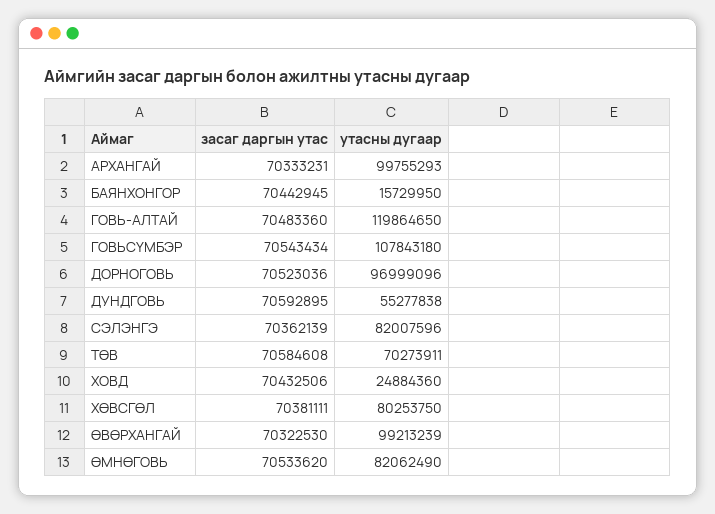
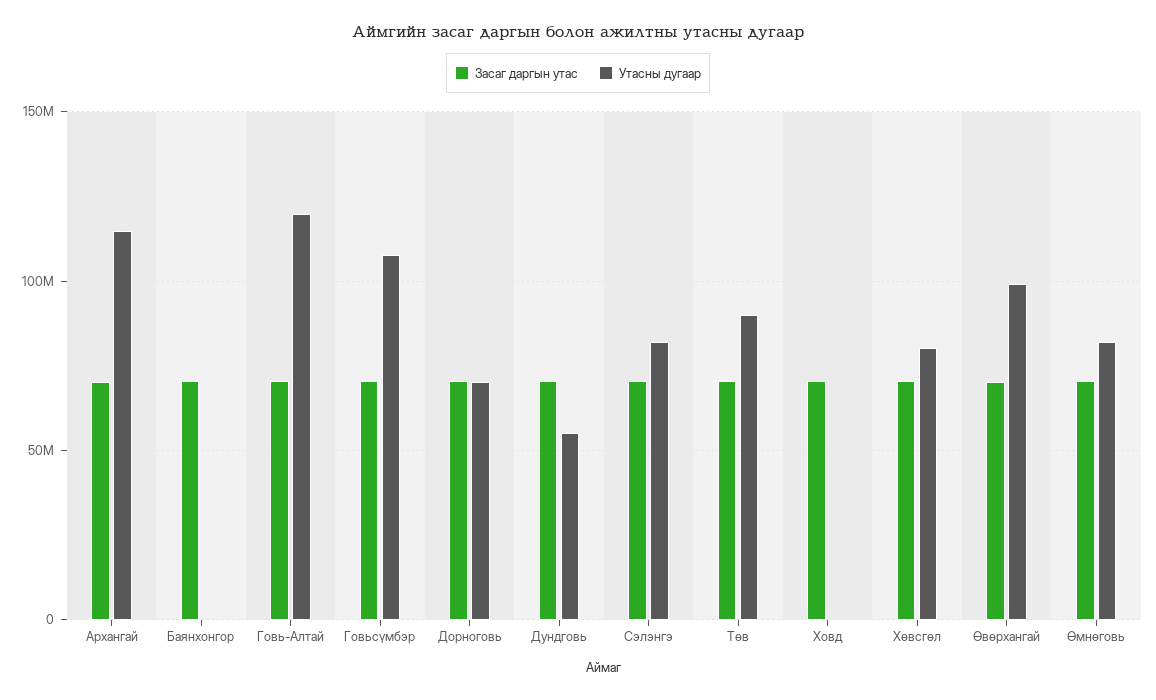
  {
    "засаг даргын утас": {
      "АРХАНГАЙ": 70333231,
      "БАЯНХОНГОР": 70442945,
      "ГОВЬ-АЛТАЙ": 70483360,
      "ГОВЬСҮМБЭР": 70543434,
      "ДОРНОГОВЬ": 70523036,
      "ДУНДГОВЬ": 70592895,
      "СЭЛЭНГЭ": 70362139,
      "ТӨВ": 70584608,
      "ХОВД": 70432506,
      "ХӨВСГӨЛ": 70381111,
      "ӨВӨРХАНГАЙ": 70322530,
      "ӨМНӨГОВЬ": 70533620
    },
    "утасны дугаар": {
-     "АРХАНГАЙ": 99755293,
+     "АРХАНГАЙ": 115000000,
-     "БАЯНХОНГОР": 15729950,
+     "БАЯНХОНГОР": 0,
      "ГОВЬ-АЛТАЙ": 119864650,
      "ГОВЬСҮМБЭР": 107843180,
-     "ДОРНОГОВЬ": 96999096,
+     "ДОРНОГОВЬ": 70000000,
      "ДУНДГОВЬ": 55277838,
      "СЭЛЭНГЭ": 82007596,
-     "ТӨВ": 70273911,
+     "ТӨВ": 90000000,
-     "ХОВД": 24884360,
+     "ХОВД": 0,
      "ХӨВСГӨЛ": 80253750,
      "ӨВӨРХАНГАЙ": 99213239,
      "ӨМНӨГОВЬ": 82062490
    }
  }

